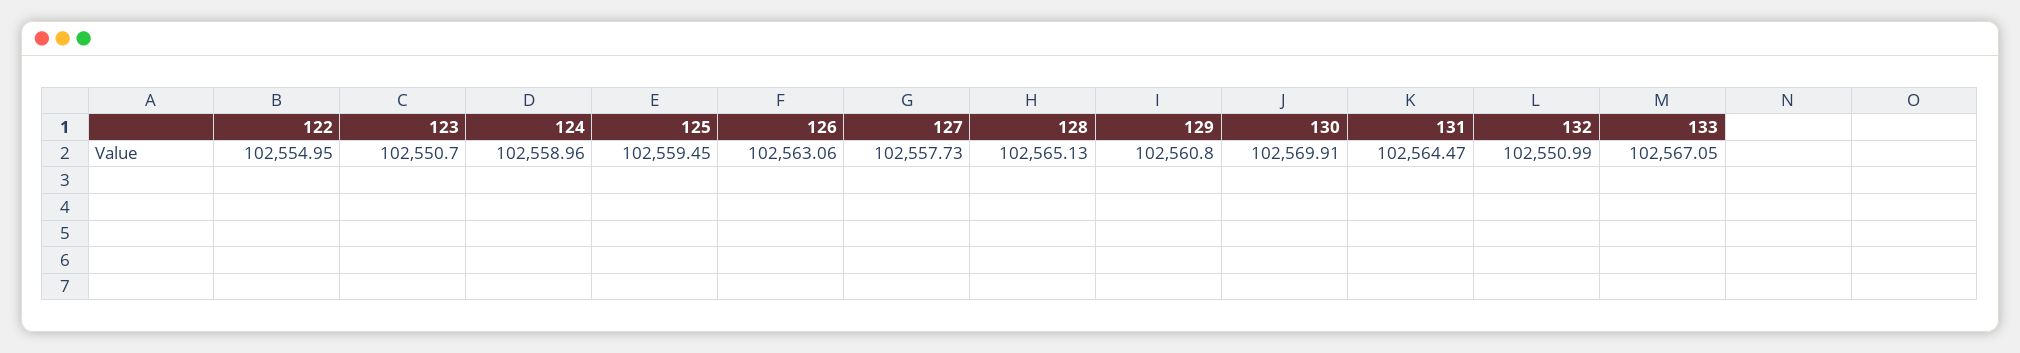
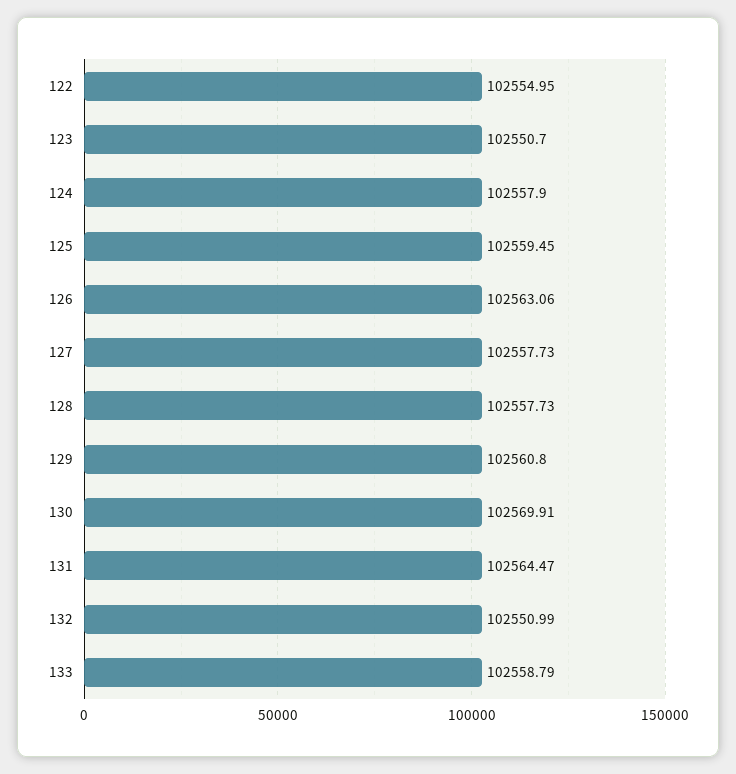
  {
    "122": 102554.95,
    "123": 102550.7,
-   "124": 102558.96,
+   "124": 102557.9,
    "125": 102559.45,
    "126": 102563.06,
    "127": 102557.73,
-   "128": 102565.13,
+   "128": 102557.73,
    "129": 102560.8,
    "130": 102569.91,
    "131": 102564.47,
    "132": 102550.99,
-   "133": 102567.05
+   "133": 102558.79
  }

